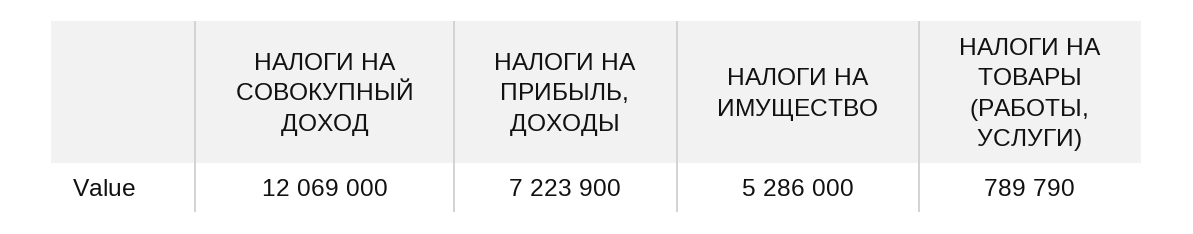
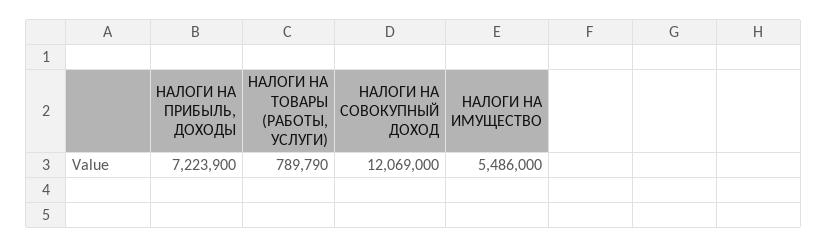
  {
    "НАЛОГИ НА СОВОКУПНЫЙ ДОХОД": 12069000,
    "НАЛОГИ НА ПРИБЫЛЬ, ДОХОДЫ": 7223900,
-   "НАЛОГИ НА ИМУЩЕСТВО": 5286000,
+   "НАЛОГИ НА ИМУЩЕСТВО": 5486000,
    "НАЛОГИ НА ТОВАРЫ (РАБОТЫ, УСЛУГИ)": 789790
  }

